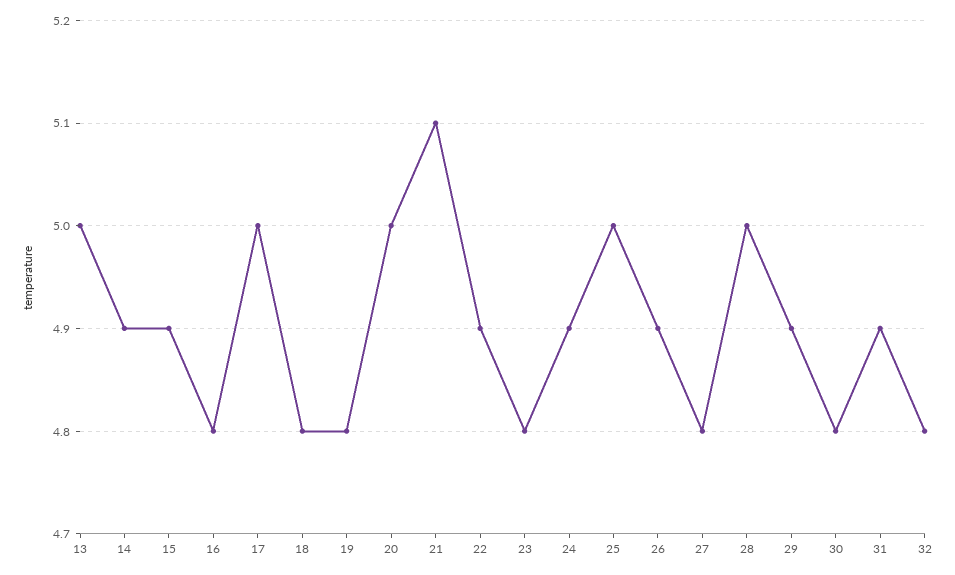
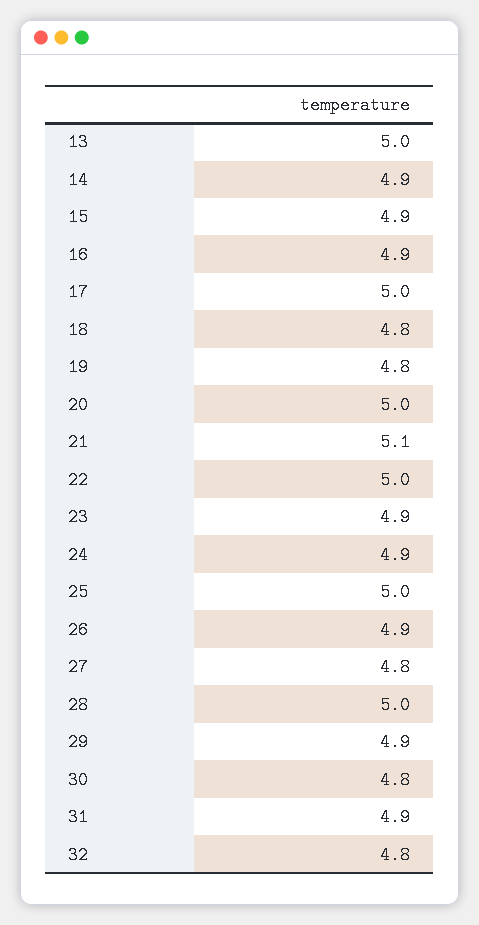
  {
    "13": 5,
    "14": 4.9,
    "15": 4.9,
-   "16": 4.8,
+   "16": 4.9,
    "17": 5,
    "18": 4.8,
    "19": 4.8,
    "20": 5,
    "21": 5.1,
-   "22": 4.9,
+   "22": 5,
-   "23": 4.8,
+   "23": 4.9,
    "24": 4.9,
    "25": 5,
    "26": 4.9,
    "27": 4.8,
    "28": 5,
    "29": 4.9,
    "30": 4.8,
    "31": 4.9,
    "32": 4.8
  }

